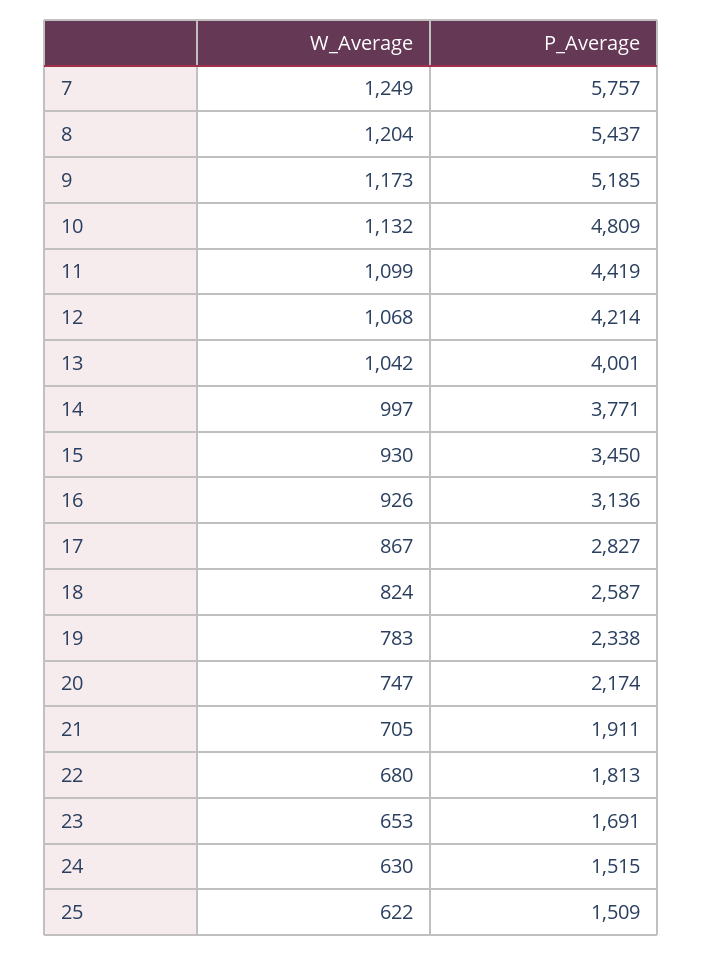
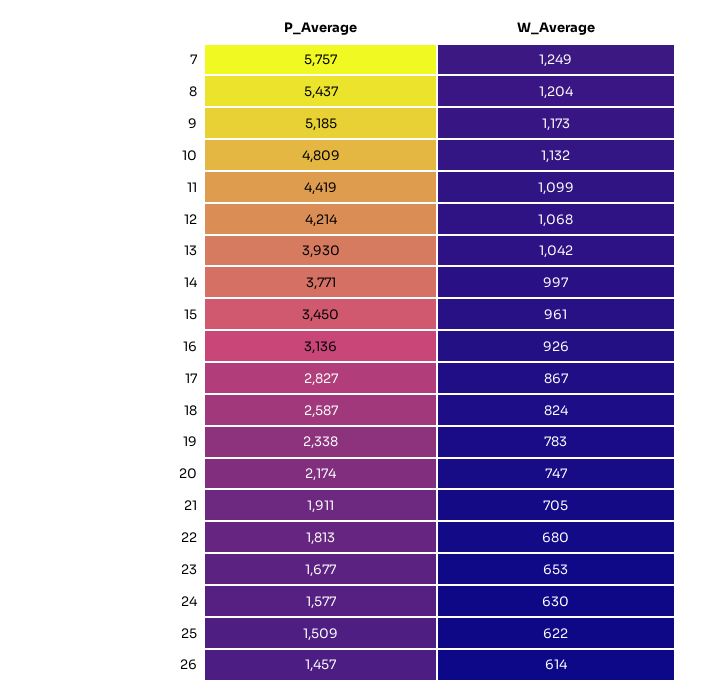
  {
    "W_Average": {
      "7": 1249,
      "8": 1204,
      "9": 1173,
      "10": 1132,
      "11": 1099,
      "12": 1068,
      "13": 1042,
      "14": 997,
-     "15": 930,
+     "15": 961,
      "16": 926,
      "17": 867,
      "18": 824,
      "19": 783,
      "20": 747,
      "21": 705,
      "22": 680,
      "23": 653,
      "24": 630,
-     "25": 622
+     "25": 622,
+     "26": 614
    },
    "P_Average": {
      "7": 5757,
      "8": 5437,
      "9": 5185,
      "10": 4809,
      "11": 4419,
      "12": 4214,
-     "13": 4001,
+     "13": 3930,
      "14": 3771,
      "15": 3450,
      "16": 3136,
      "17": 2827,
      "18": 2587,
      "19": 2338,
      "20": 2174,
      "21": 1911,
      "22": 1813,
-     "23": 1691,
+     "23": 1677,
-     "24": 1515,
+     "24": 1577,
-     "25": 1509
+     "25": 1509,
+     "26": 1457
    }
  }

